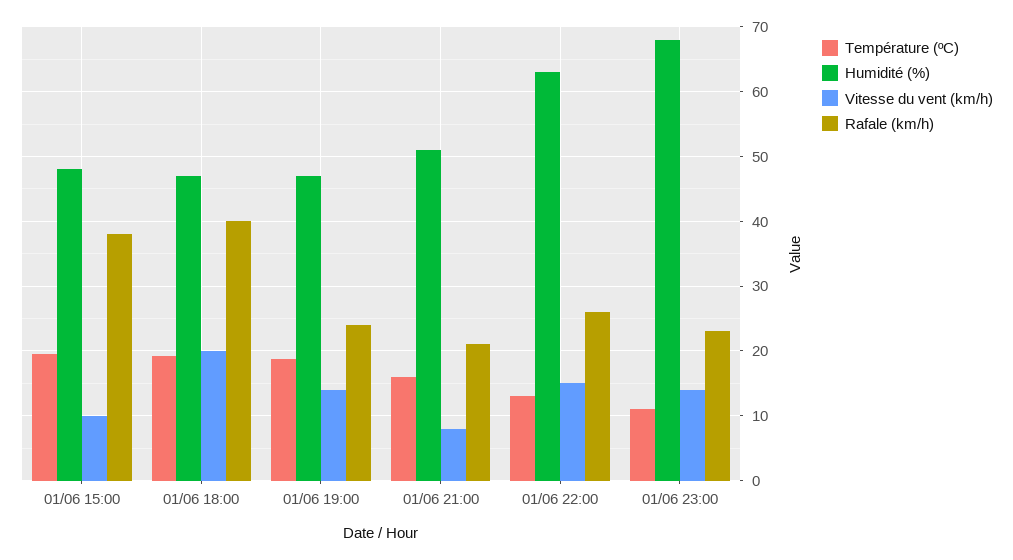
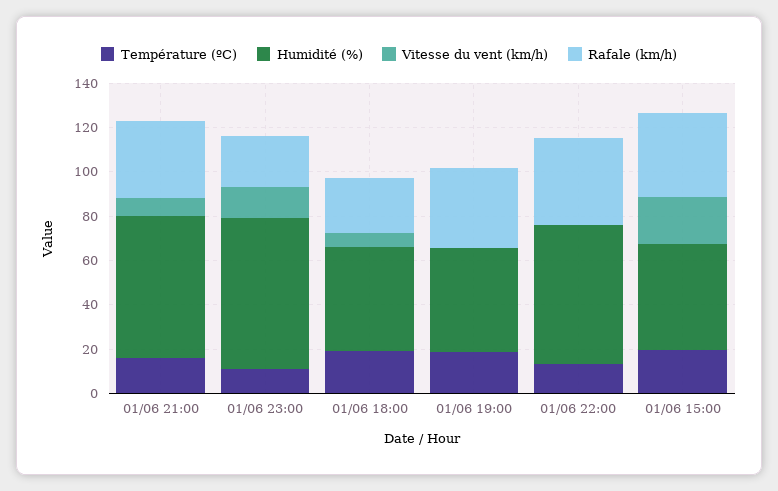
  {
    "Température (ºC)": {
      "01/06 15:00": 20,
      "01/06 18:00": 19,
      "01/06 19:00": 19,
      "01/06 21:00": 16,
      "01/06 22:00": 13,
      "01/06 23:00": 11
    },
    "Humidité (%)": {
      "01/06 15:00": 48,
      "01/06 18:00": 47,
      "01/06 19:00": 47,
-     "01/06 21:00": 51,
+     "01/06 21:00": 65,
      "01/06 22:00": 63,
      "01/06 23:00": 68
    },
    "Vitesse du vent (km/h)": {
-     "01/06 15:00": 10,
+     "01/06 15:00": 20,
-     "01/06 18:00": 20,
+     "01/06 18:00": 5,
-     "01/06 19:00": 14,
+     "01/06 19:00": 0,
      "01/06 21:00": 8,
-     "01/06 22:00": 15,
+     "01/06 22:00": 0,
      "01/06 23:00": 14
    },
    "Rafale (km/h)": {
      "01/06 15:00": 38,
-     "01/06 18:00": 40,
+     "01/06 18:00": 25,
-     "01/06 19:00": 24,
+     "01/06 19:00": 35,
-     "01/06 21:00": 21,
+     "01/06 21:00": 35,
-     "01/06 22:00": 26,
+     "01/06 22:00": 40,
      "01/06 23:00": 23
    }
  }

